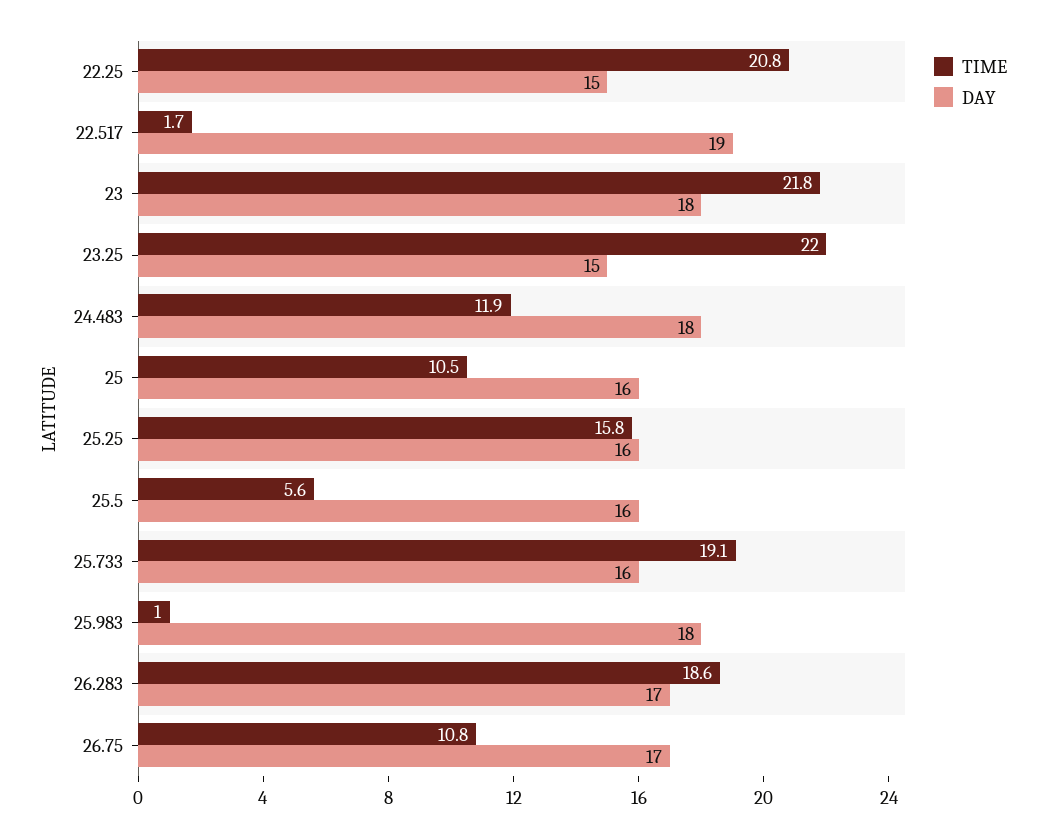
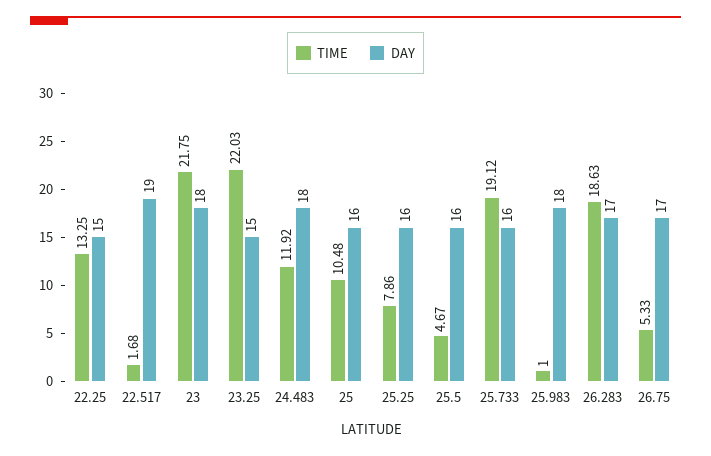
  {
    "TIME": {
-     "22.25": 20.8,
+     "22.25": 13.25,
      "22.517": 1.68,
      "23": 21.75,
      "23.25": 22.03,
      "24.483": 11.92,
      "25": 10.48,
-     "25.25": 15.8,
+     "25.25": 7.86,
-     "25.5": 5.6,
+     "25.5": 4.67,
      "25.733": 19.12,
      "25.983": 1,
      "26.283": 18.63,
-     "26.75": 10.8
+     "26.75": 5.33
    },
    "DAY": {
      "22.25": 15,
      "22.517": 19,
      "23": 18,
      "23.25": 15,
      "24.483": 18,
      "25": 16,
      "25.25": 16,
      "25.5": 16,
      "25.733": 16,
      "25.983": 18,
      "26.283": 17,
      "26.75": 17
    }
  }

